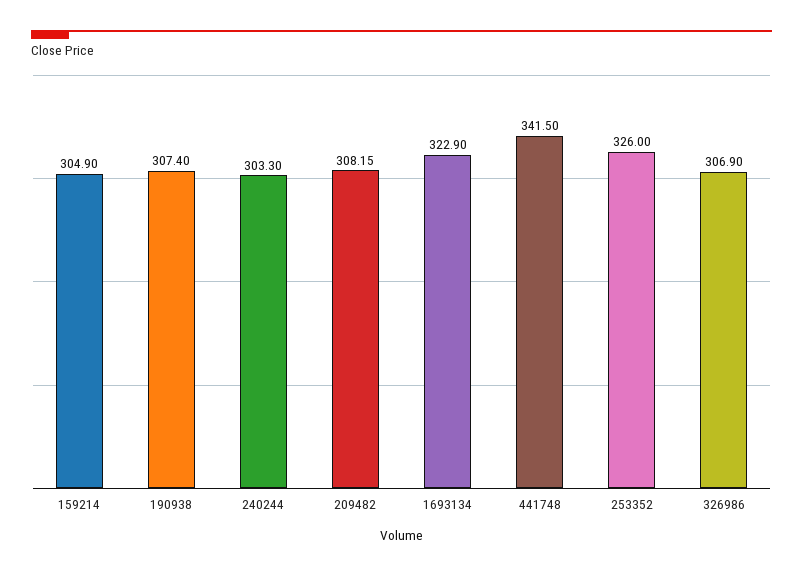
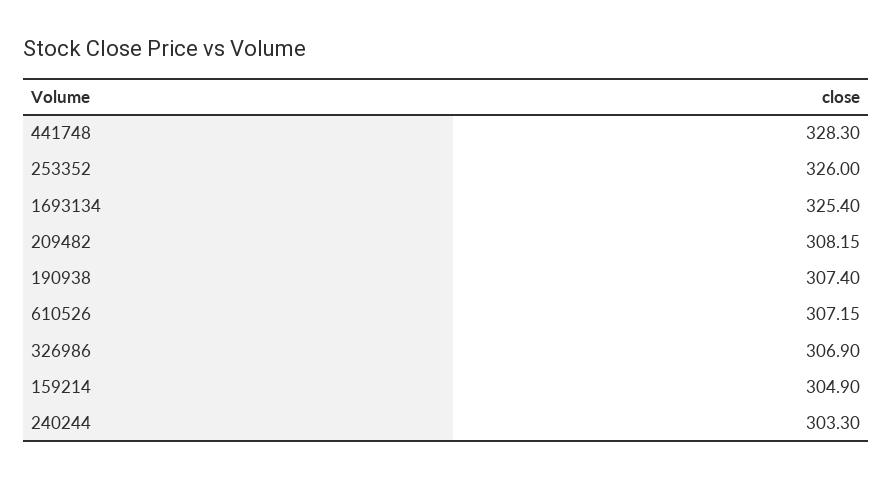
  {
    "159214": 304.9,
    "190938": 307.4,
    "240244": 303.3,
    "209482": 308.15,
-   "1693134": 322.9,
+   "1693134": 325.4,
-   "441748": 341.5,
+   "441748": 328.3,
    "253352": 326,
-   "326986": 306.9
+   "326986": 306.9,
+   "610526": 307.15
  }

